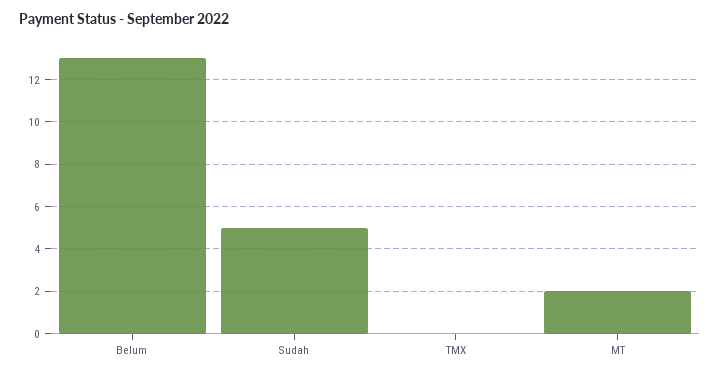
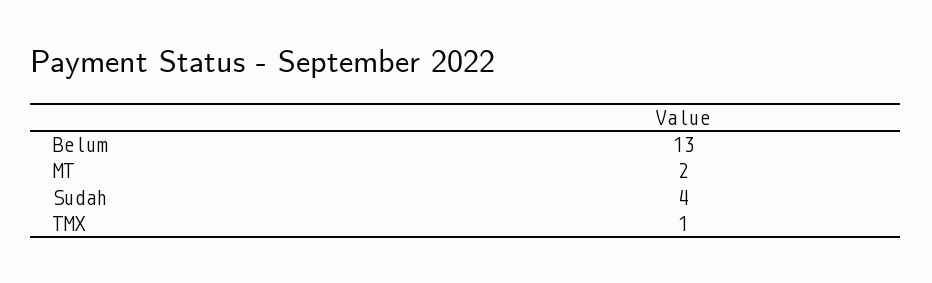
  {
    "Belum": 13,
-   "Sudah": 5,
+   "Sudah": 4,
-   "TMX": 0,
+   "TMX": 1,
    "MT": 2
  }

